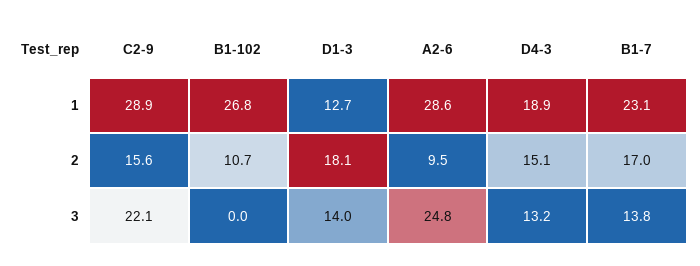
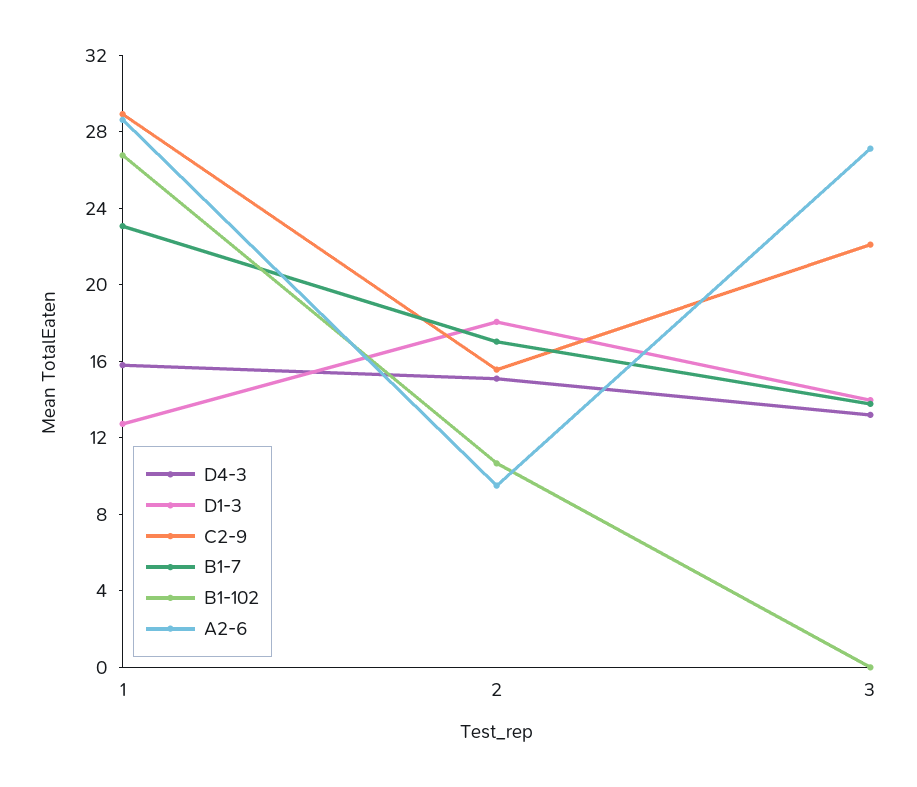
  {
    "C2-9": {
      "1": 28.9,
      "2": 15.6,
      "3": 22.1
    },
    "B1-102": {
      "1": 26.8,
      "2": 10.7,
      "3": 0
    },
    "D1-3": {
      "1": 12.7,
      "2": 18.1,
      "3": 14
    },
    "A2-6": {
      "1": 28.6,
      "2": 9.5,
-     "3": 24.8
+     "3": 27
    },
    "D4-3": {
-     "1": 18.9,
+     "1": 16,
      "2": 15.1,
      "3": 13.2
    },
    "B1-7": {
      "1": 23.1,
      "2": 17,
      "3": 13.8
    }
  }

